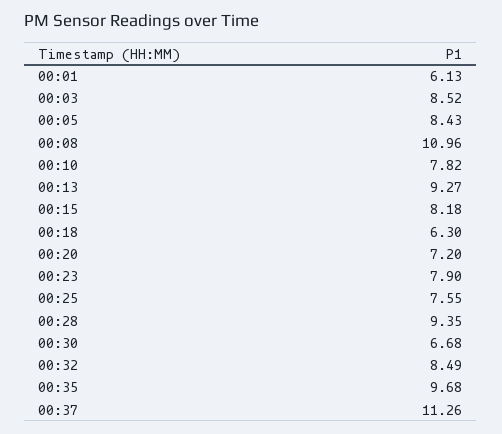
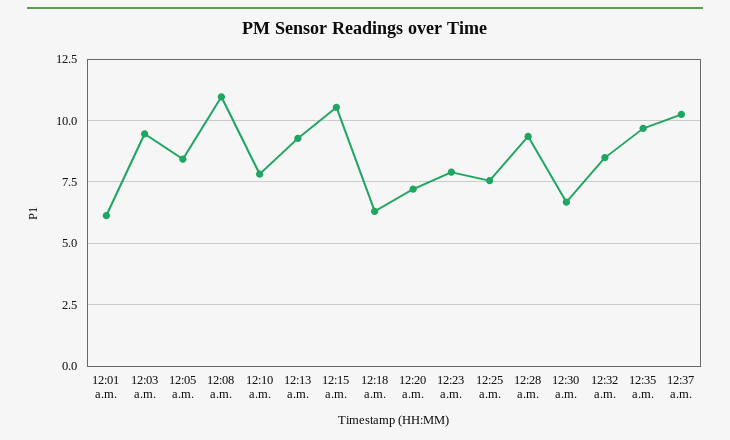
  {
    "00:01": 6.13,
-   "00:03": 8.52,
+   "00:03": 9.5,
    "00:05": 8.43,
    "00:08": 10.96,
    "00:10": 7.82,
    "00:13": 9.27,
-   "00:15": 8.18,
+   "00:15": 10.5,
    "00:18": 6.3,
    "00:20": 7.2,
    "00:23": 7.9,
    "00:25": 7.55,
    "00:28": 9.35,
    "00:30": 6.68,
    "00:32": 8.49,
    "00:35": 9.68,
-   "00:37": 11.26
+   "00:37": 10.25
  }

